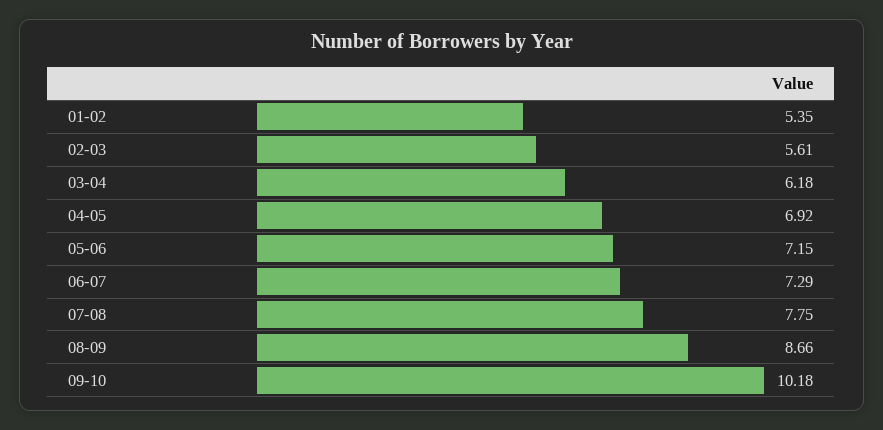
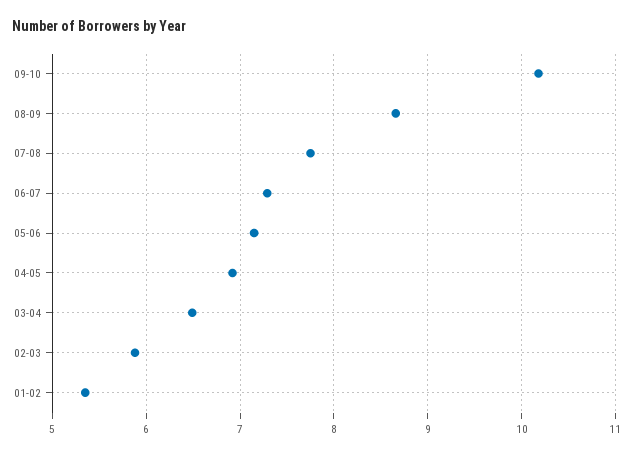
  {
    "01-02": 5.35,
-   "02-03": 5.61,
+   "02-03": 5.9,
-   "03-04": 6.18,
+   "03-04": 6.5,
    "04-05": 6.92,
    "05-06": 7.15,
    "06-07": 7.29,
    "07-08": 7.75,
    "08-09": 8.66,
    "09-10": 10.18
  }

